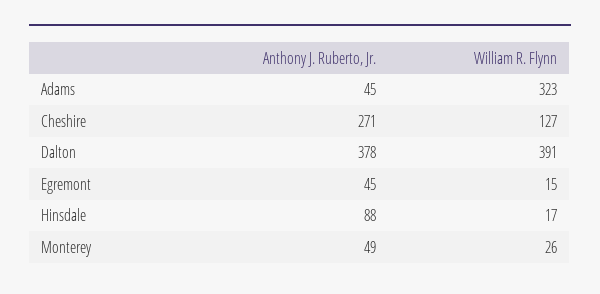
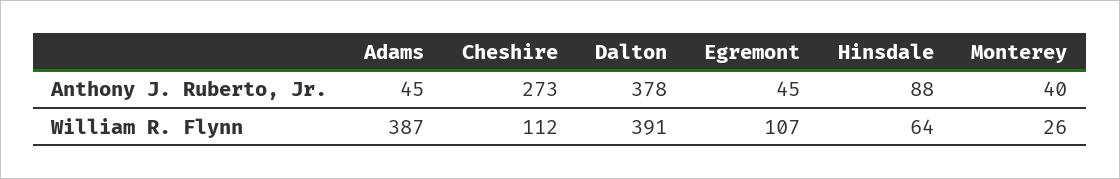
  {
    "Anthony J. Ruberto, Jr.": {
      "Adams": 45,
-     "Cheshire": 271,
+     "Cheshire": 273,
      "Dalton": 378,
      "Egremont": 45,
      "Hinsdale": 88,
-     "Monterey": 49
+     "Monterey": 40
    },
    "William R. Flynn": {
-     "Adams": 323,
+     "Adams": 387,
-     "Cheshire": 127,
+     "Cheshire": 112,
      "Dalton": 391,
-     "Egremont": 15,
+     "Egremont": 107,
-     "Hinsdale": 17,
+     "Hinsdale": 64,
      "Monterey": 26
    }
  }

